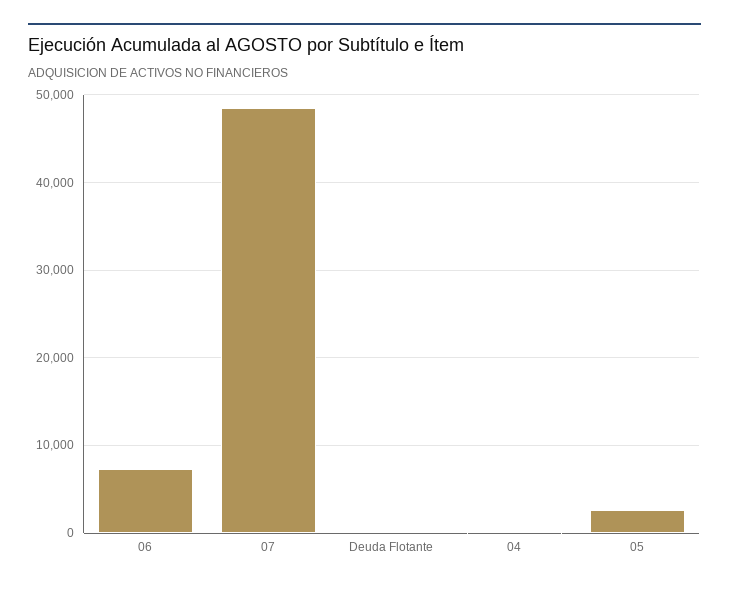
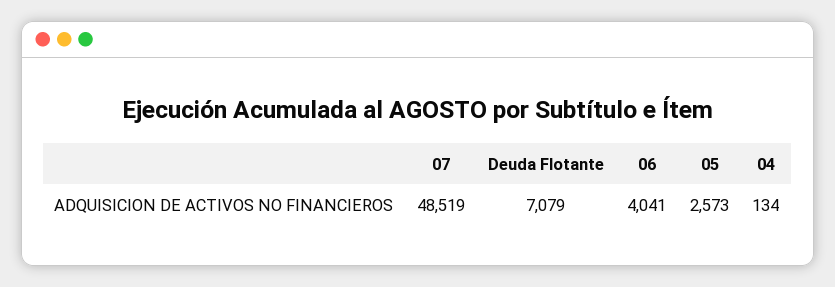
  {
-   "06": 7000,
+   "06": 4041,
    "07": 48519,
-   "Deuda Flotante": 0,
+   "Deuda Flotante": 7079,
    "04": 134,
    "05": 2573
  }

